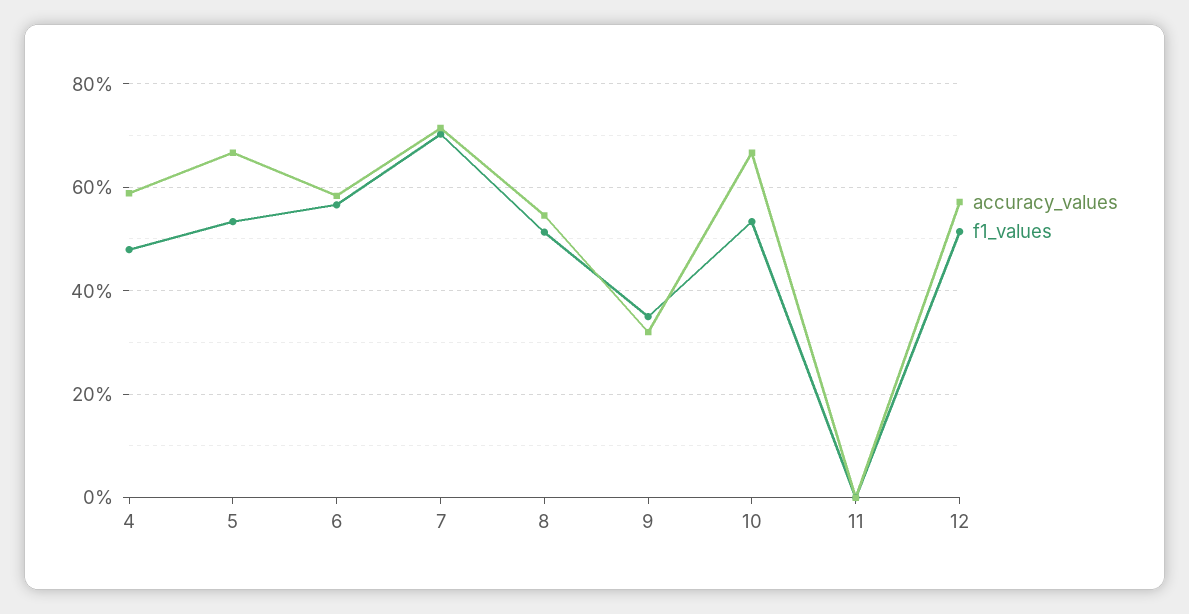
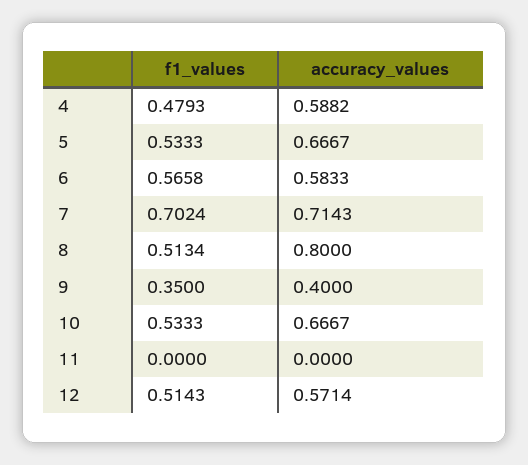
  {
    "accuracy_values": {
      "4": 0.5882,
      "5": 0.6667,
      "6": 0.5833,
      "7": 0.7143,
-     "8": 0.54,
+     "8": 0.8,
-     "9": 0.32,
+     "9": 0.4,
      "10": 0.6667,
      "11": 0,
      "12": 0.5714
    },
    "f1_values": {
      "4": 0.4793,
      "5": 0.5333,
      "6": 0.5658,
      "7": 0.7024,
      "8": 0.5134,
      "9": 0.35,
      "10": 0.5333,
      "11": 0,
      "12": 0.5143
    }
  }

